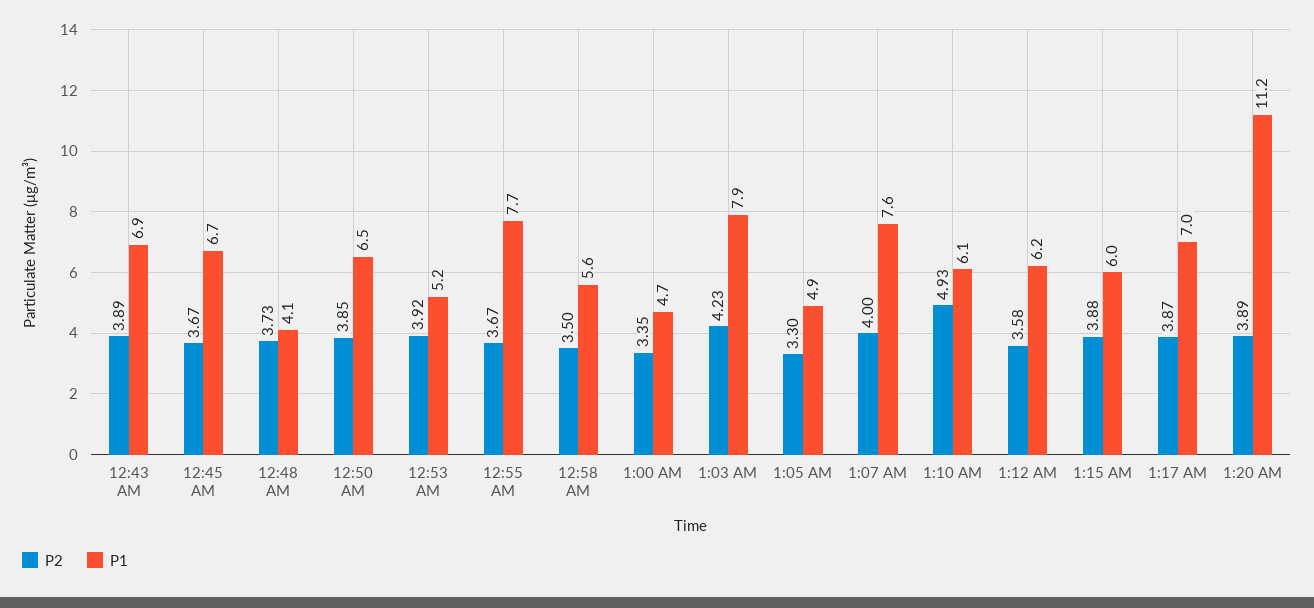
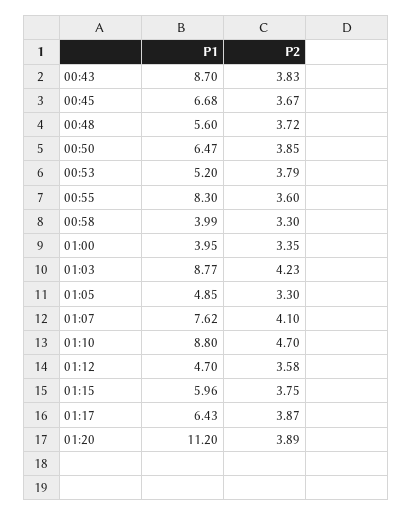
  {
    "P2": {
-     "12:43 AM": 3.89,
+     "12:43 AM": 3.83,
      "12:45 AM": 3.67,
-     "12:48 AM": 3.73,
+     "12:48 AM": 3.72,
      "12:50 AM": 3.85,
-     "12:53 AM": 3.92,
+     "12:53 AM": 3.79,
-     "12:55 AM": 3.67,
+     "12:55 AM": 3.6,
-     "12:58 AM": 3.5,
+     "12:58 AM": 3.3,
      "1:00 AM": 3.35,
      "1:03 AM": 4.23,
      "1:05 AM": 3.3,
-     "1:07 AM": 4,
+     "1:07 AM": 4.1,
-     "1:10 AM": 4.93,
+     "1:10 AM": 4.7,
      "1:12 AM": 3.58,
-     "1:15 AM": 3.88,
+     "1:15 AM": 3.75,
      "1:17 AM": 3.87,
      "1:20 AM": 3.89
    },
    "P1": {
-     "12:43 AM": 6.9,
+     "12:43 AM": 8.7,
      "12:45 AM": 6.68,
-     "12:48 AM": 4.1,
+     "12:48 AM": 5.6,
      "12:50 AM": 6.47,
      "12:53 AM": 5.2,
-     "12:55 AM": 7.7,
+     "12:55 AM": 8.3,
-     "12:58 AM": 5.6,
+     "12:58 AM": 3.99,
-     "1:00 AM": 4.7,
+     "1:00 AM": 3.95,
-     "1:03 AM": 7.9,
+     "1:03 AM": 8.77,
      "1:05 AM": 4.85,
      "1:07 AM": 7.62,
-     "1:10 AM": 6.1,
+     "1:10 AM": 8.8,
-     "1:12 AM": 6.2,
+     "1:12 AM": 4.7,
      "1:15 AM": 5.96,
-     "1:17 AM": 7,
+     "1:17 AM": 6.43,
      "1:20 AM": 11.2
    }
  }

